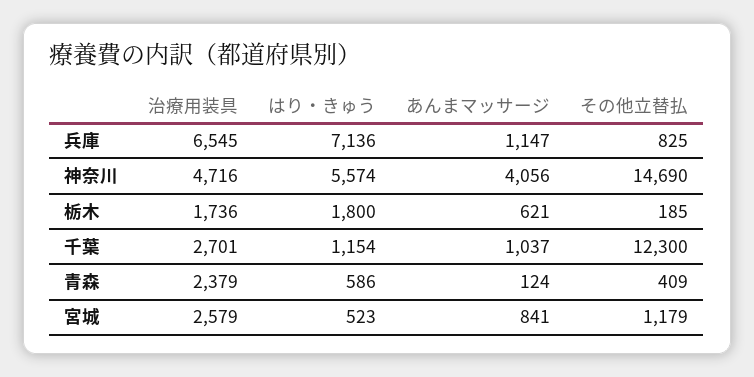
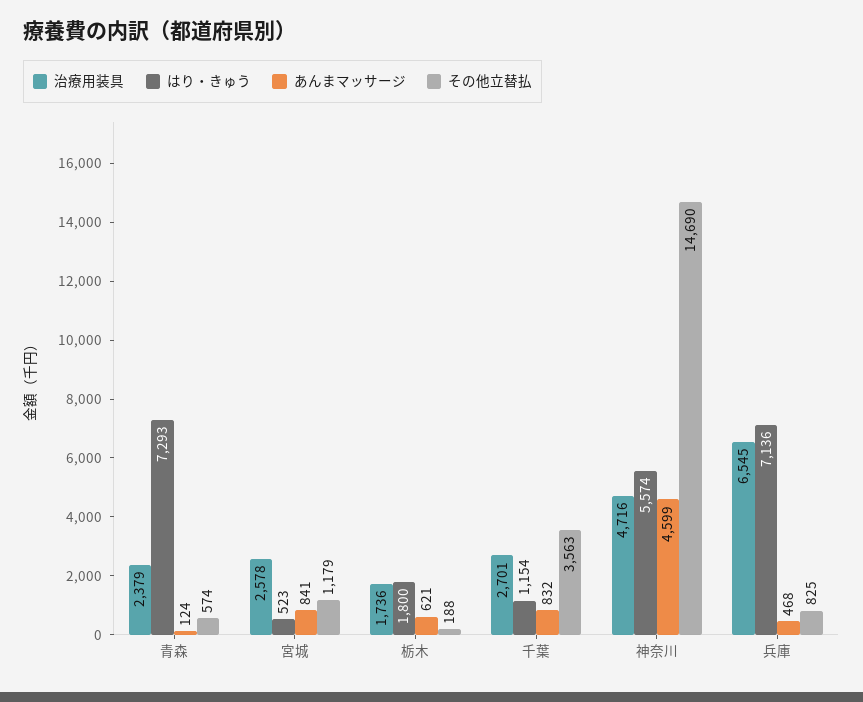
  {
    "治療用装具": {
      "兵庫": 6545,
      "神奈川": 4716,
      "栃木": 1736,
      "千葉": 2701,
      "青森": 2379,
-     "宮城": 2579
+     "宮城": 2578
    },
    "はり・きゅう": {
      "兵庫": 7136,
      "神奈川": 5574,
      "栃木": 1800,
      "千葉": 1154,
-     "青森": 586,
+     "青森": 7293,
      "宮城": 523
    },
    "あんまマッサージ": {
-     "兵庫": 1147,
+     "兵庫": 468,
-     "神奈川": 4056,
+     "神奈川": 4599,
      "栃木": 621,
-     "千葉": 1037,
+     "千葉": 832,
      "青森": 124,
      "宮城": 841
    },
    "その他立替払": {
      "兵庫": 825,
      "神奈川": 14690,
-     "栃木": 185,
+     "栃木": 188,
-     "千葉": 12300,
+     "千葉": 3563,
-     "青森": 409,
+     "青森": 574,
      "宮城": 1179
    }
  }

